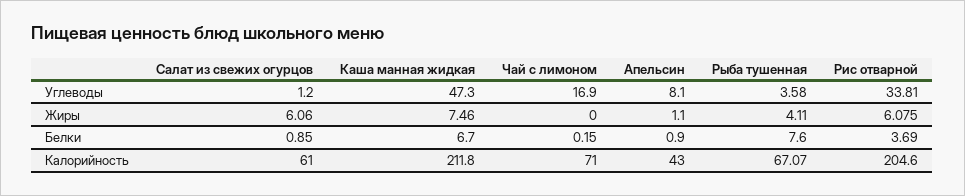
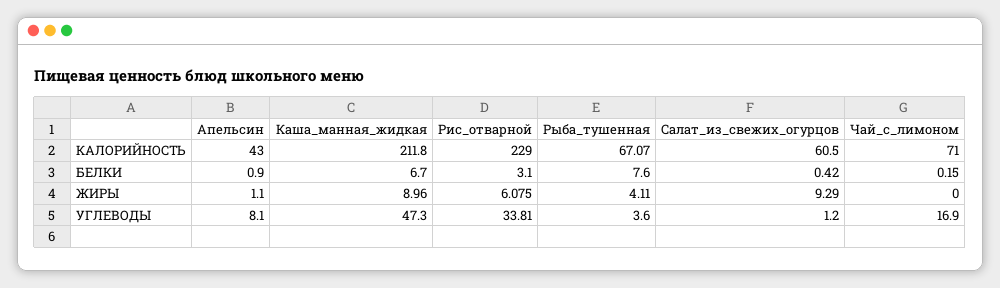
  {
    "Салат из свежих огурцов": {
      "Углеводы": 1.2,
-     "Жиры": 6.06,
+     "Жиры": 9.29,
-     "Белки": 0.85,
+     "Белки": 0.42,
-     "Калорийность": 61
+     "Калорийность": 60.5
    },
    "Каша манная жидкая": {
      "Углеводы": 47.3,
-     "Жиры": 7.46,
+     "Жиры": 8.96,
      "Белки": 6.7,
      "Калорийность": 211.8
    },
    "Чай с лимоном": {
      "Углеводы": 16.9,
      "Жиры": 0,
      "Белки": 0.15,
      "Калорийность": 71
    },
    "Апельсин": {
      "Углеводы": 8.1,
      "Жиры": 1.1,
      "Белки": 0.9,
      "Калорийность": 43
    },
    "Рыба тушенная": {
-     "Углеводы": 3.58,
+     "Углеводы": 3.6,
      "Жиры": 4.11,
      "Белки": 7.6,
      "Калорийность": 67.07
    },
    "Рис отварной": {
      "Углеводы": 33.81,
      "Жиры": 6.075,
-     "Белки": 3.69,
+     "Белки": 3.1,
-     "Калорийность": 204.6
+     "Калорийность": 229
    }
  }

